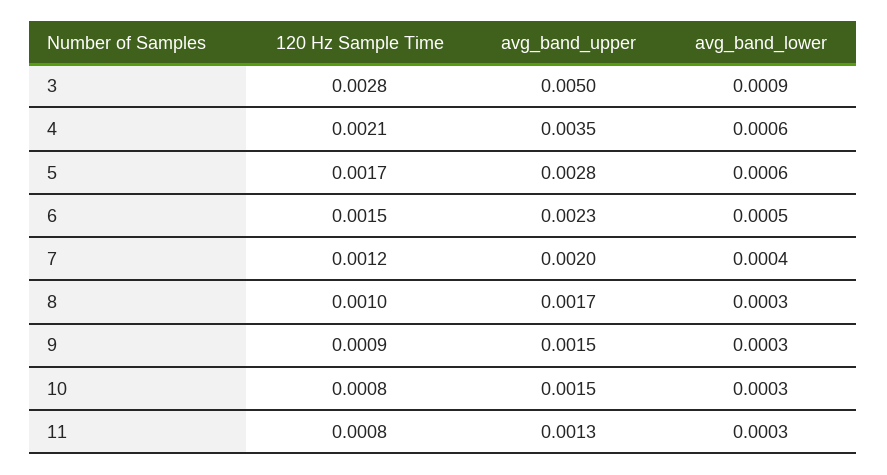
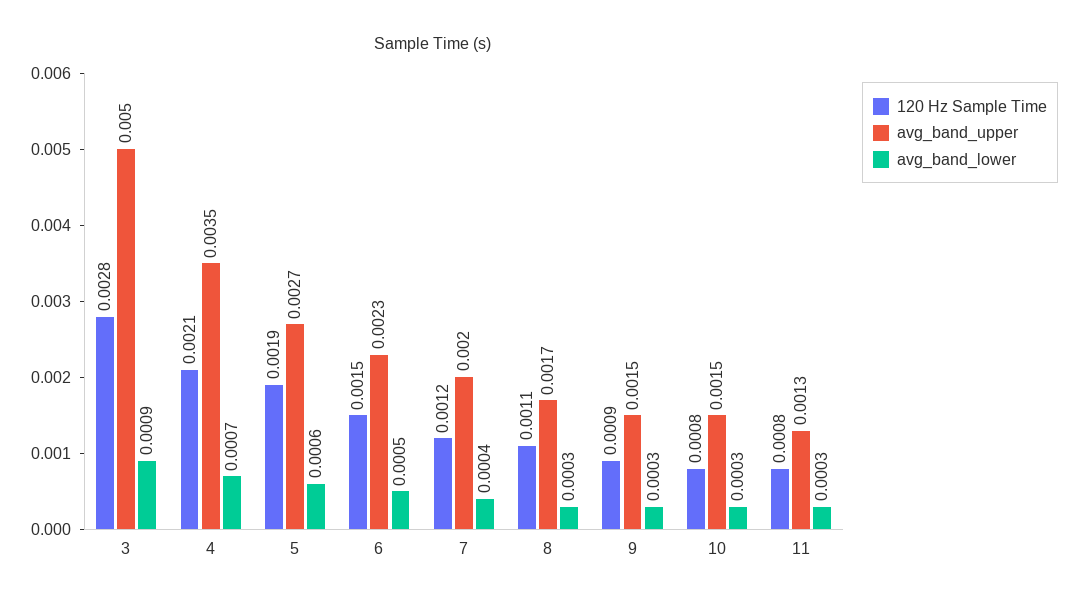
  {
    "120 Hz Sample Time": {
      "3": 0.0028,
      "4": 0.0021,
-     "5": 0.0017,
+     "5": 0.0019,
      "6": 0.0015,
      "7": 0.0012,
-     "8": 0.001,
+     "8": 0.0011,
      "9": 0.0009,
      "10": 0.0008,
      "11": 0.0008
    },
    "avg_band_upper": {
      "3": 0.005,
      "4": 0.0035,
-     "5": 0.0028,
+     "5": 0.0027,
      "6": 0.0023,
      "7": 0.002,
      "8": 0.0017,
      "9": 0.0015,
      "10": 0.0015,
      "11": 0.0013
    },
    "avg_band_lower": {
      "3": 0.0009,
-     "4": 0.0006,
+     "4": 0.0007,
      "5": 0.0006,
      "6": 0.0005,
      "7": 0.0004,
      "8": 0.0003,
      "9": 0.0003,
      "10": 0.0003,
      "11": 0.0003
    }
  }

